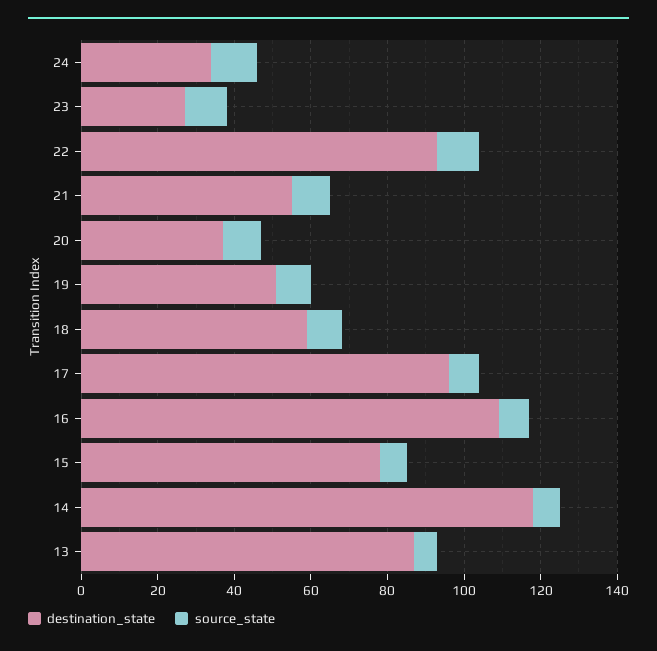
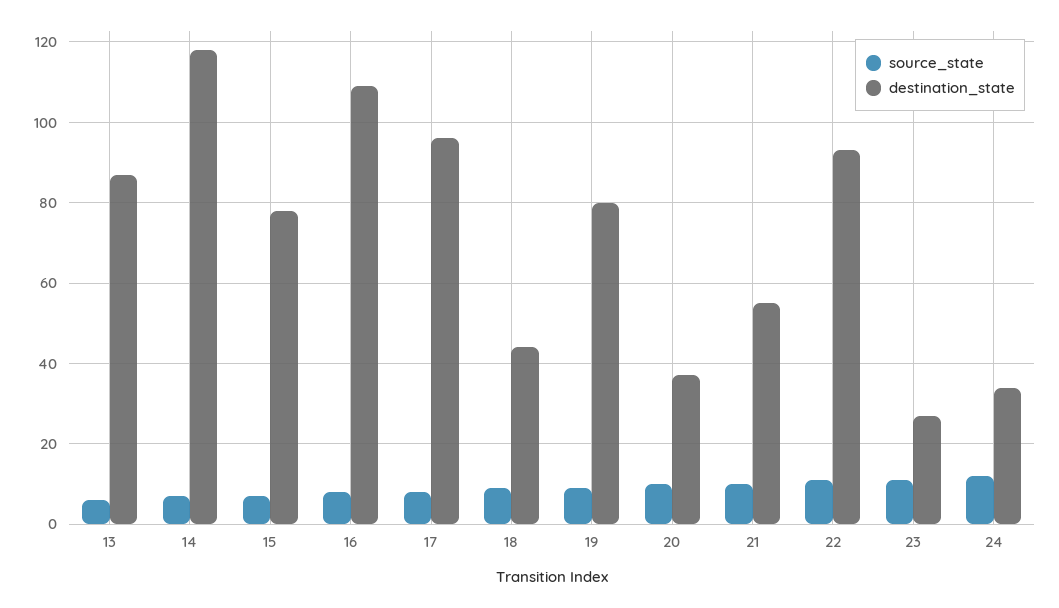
  {
    "destination_state": {
      "24": 35,
      "23": 25,
      "22": 95,
      "21": 55,
      "20": 35,
-     "19": 50,
+     "19": 80,
-     "18": 60,
+     "18": 45,
      "17": 95,
      "16": 110,
      "15": 80,
      "14": 120,
      "13": 85
    },
    "source_state": {
      "24": 10,
      "23": 10,
      "22": 10,
      "21": 10,
      "20": 10,
      "19": 10,
      "18": 10,
      "17": 10,
      "16": 10,
      "15": 5,
      "14": 5,
      "13": 5
    }
  }

